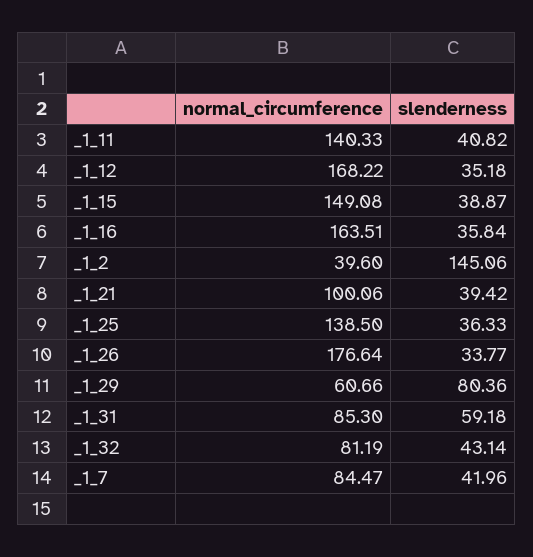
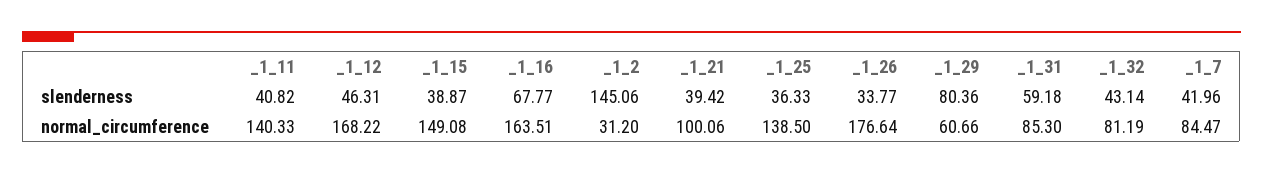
  {
    "normal_circumference": {
      "_1_11": 140.33,
      "_1_12": 168.22,
      "_1_15": 149.08,
      "_1_16": 163.51,
-     "_1_2": 39.6,
+     "_1_2": 31.2,
      "_1_21": 100.06,
      "_1_25": 138.5,
      "_1_26": 176.64,
      "_1_29": 60.66,
      "_1_31": 85.3,
      "_1_32": 81.19,
      "_1_7": 84.47
    },
    "slenderness": {
      "_1_11": 40.82,
-     "_1_12": 35.18,
+     "_1_12": 46.31,
      "_1_15": 38.87,
-     "_1_16": 35.84,
+     "_1_16": 67.77,
      "_1_2": 145.06,
      "_1_21": 39.42,
      "_1_25": 36.33,
      "_1_26": 33.77,
      "_1_29": 80.36,
      "_1_31": 59.18,
      "_1_32": 43.14,
      "_1_7": 41.96
    }
  }

